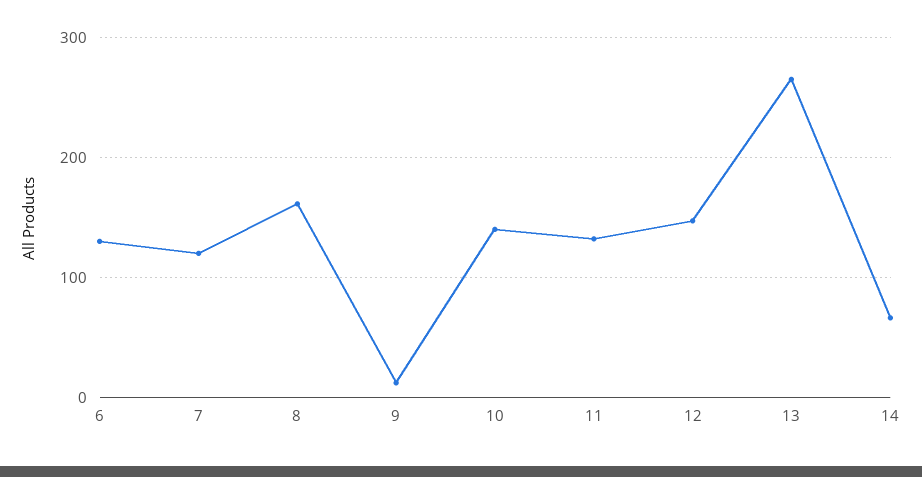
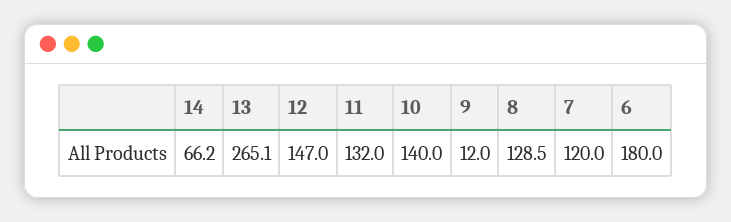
  {
-   "6": 130,
+   "6": 180,
    "7": 120,
-   "8": 160,
+   "8": 128.5,
    "9": 12,
    "10": 140,
    "11": 132,
    "12": 147,
    "13": 265.1,
    "14": 66.2
  }

